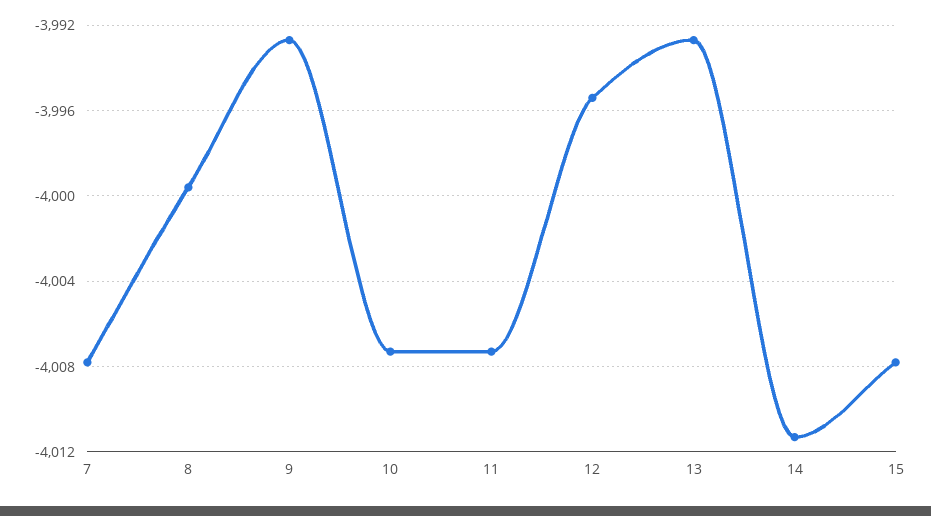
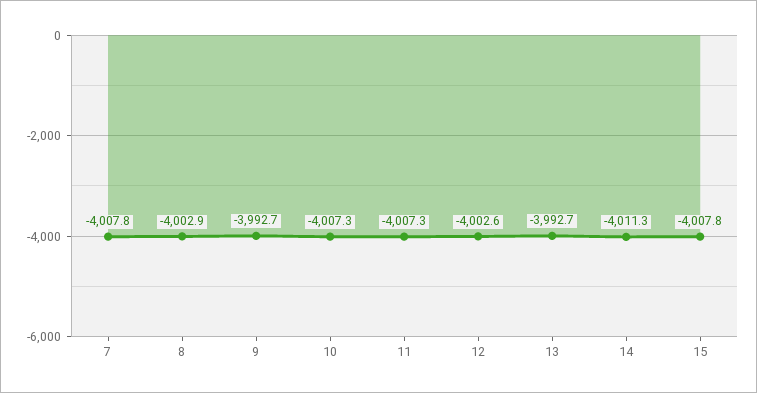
  {
    "7": -4007.8,
-   "8": -3999.5,
+   "8": -4002.9,
    "9": -3992.7,
    "10": -4007.3,
    "11": -4007.3,
-   "12": -3995.5,
+   "12": -4002.6,
    "13": -3992.7,
    "14": -4011.3,
    "15": -4007.8
  }

